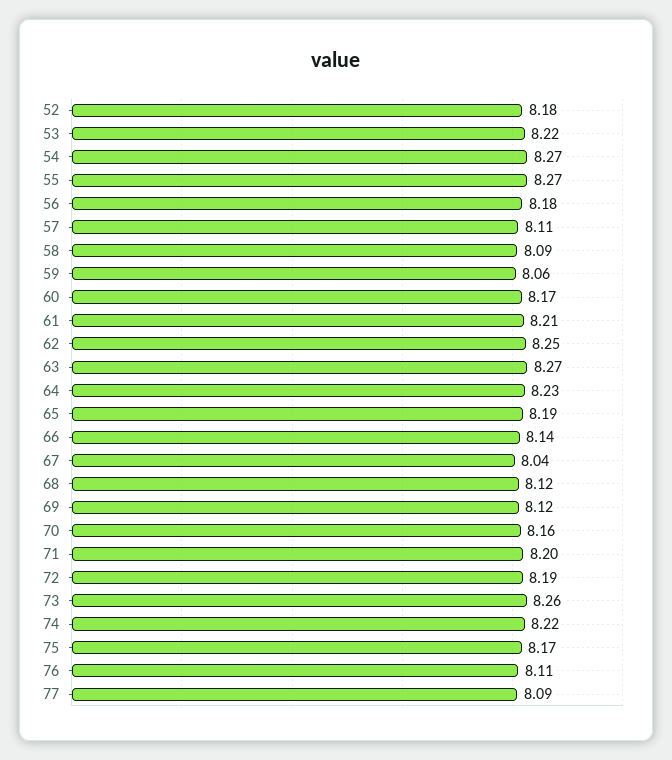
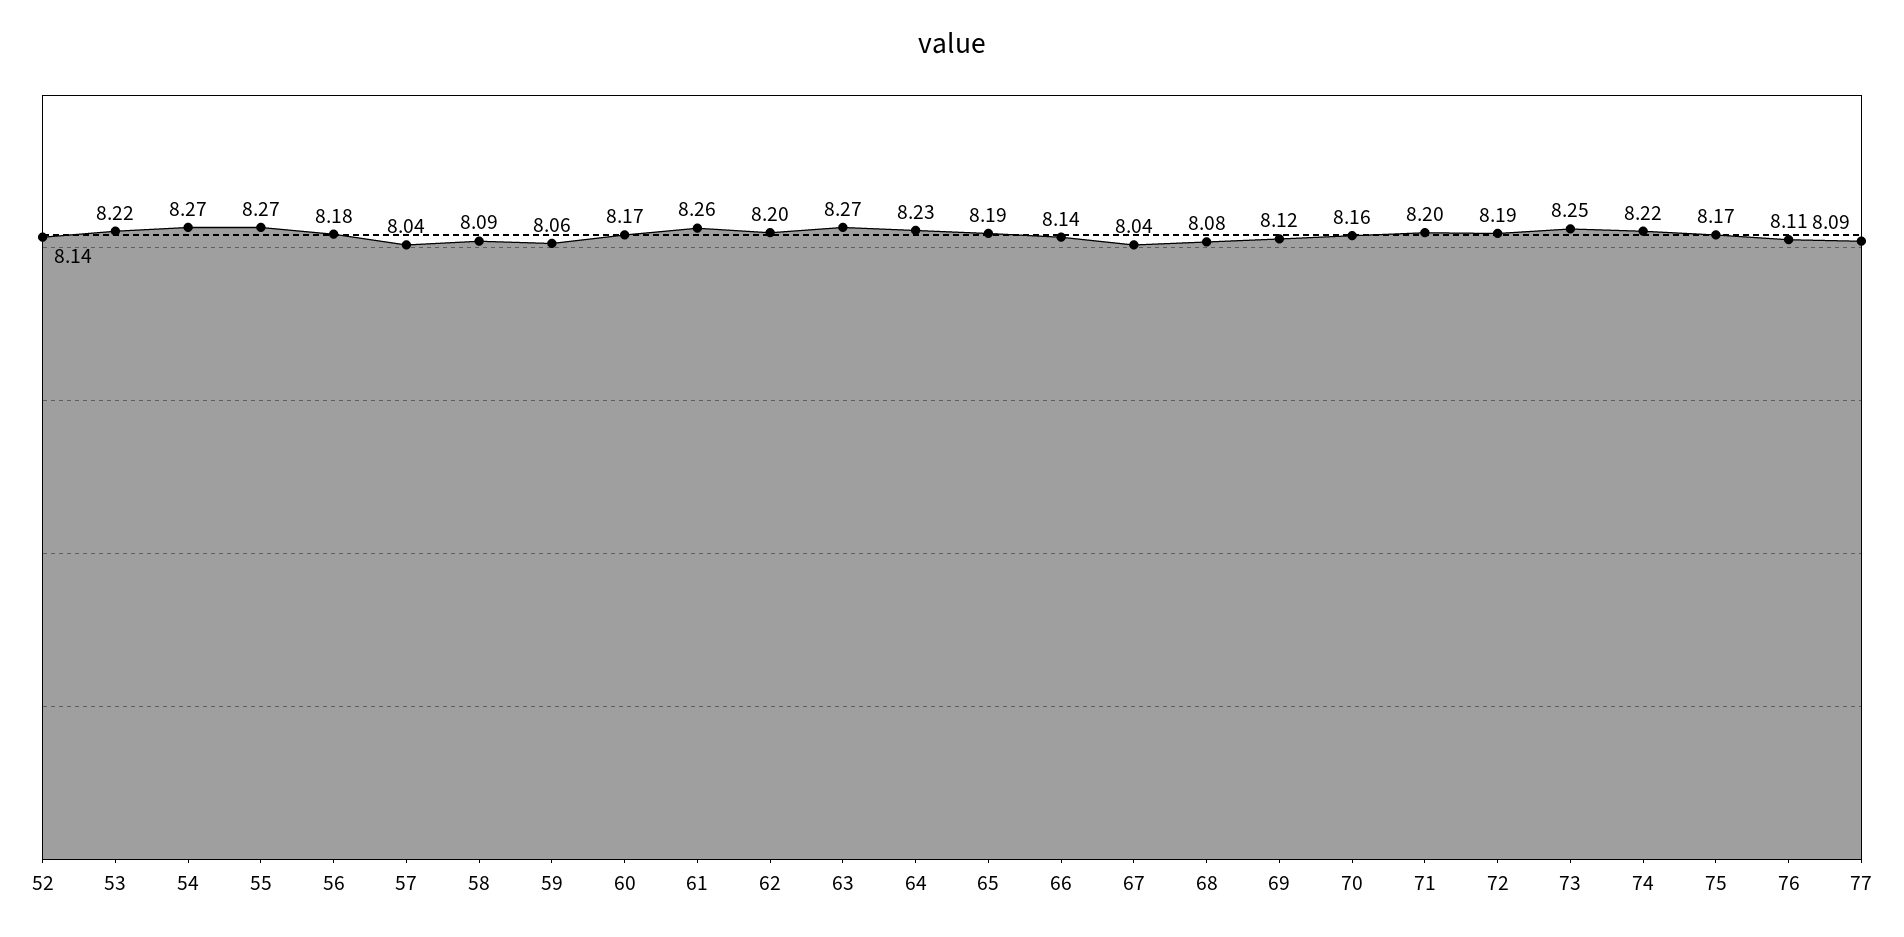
  {
-   "52": 8.18,
+   "52": 8.14,
    "53": 8.22,
    "54": 8.27,
    "55": 8.27,
    "56": 8.18,
-   "57": 8.11,
+   "57": 8.04,
    "58": 8.09,
    "59": 8.06,
    "60": 8.17,
-   "61": 8.21,
+   "61": 8.26,
-   "62": 8.25,
+   "62": 8.2,
    "63": 8.27,
    "64": 8.23,
    "65": 8.19,
    "66": 8.14,
    "67": 8.04,
-   "68": 8.12,
+   "68": 8.08,
    "69": 8.12,
    "70": 8.16,
    "71": 8.2,
    "72": 8.19,
-   "73": 8.26,
+   "73": 8.25,
    "74": 8.22,
    "75": 8.17,
    "76": 8.11,
    "77": 8.09
  }

